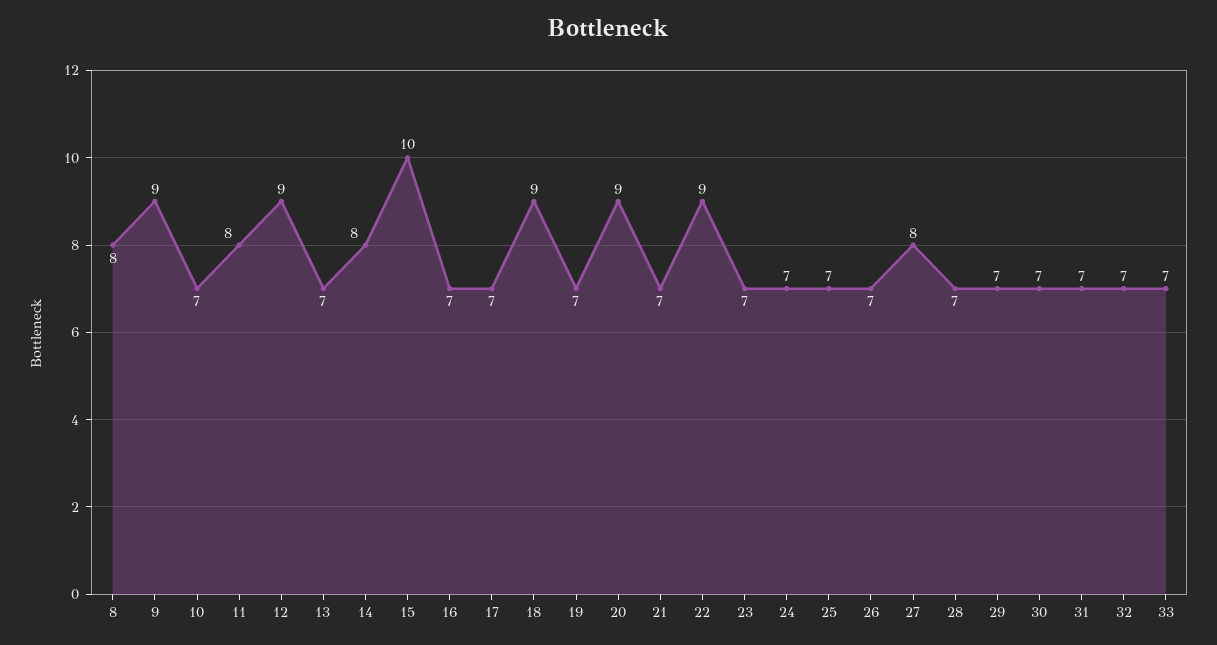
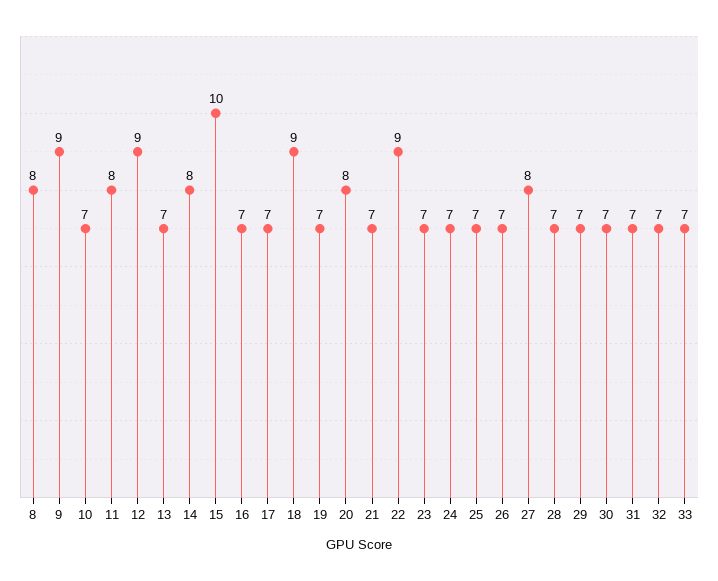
  {
    "8": 8,
    "9": 9,
    "10": 7,
    "11": 8,
    "12": 9,
    "13": 7,
    "14": 8,
    "15": 10,
    "16": 7,
    "17": 7,
    "18": 9,
    "19": 7,
-   "20": 9,
+   "20": 8,
    "21": 7,
    "22": 9,
    "23": 7,
    "24": 7,
    "25": 7,
    "26": 7,
    "27": 8,
    "28": 7,
    "29": 7,
    "30": 7,
    "31": 7,
    "32": 7,
    "33": 7
  }

